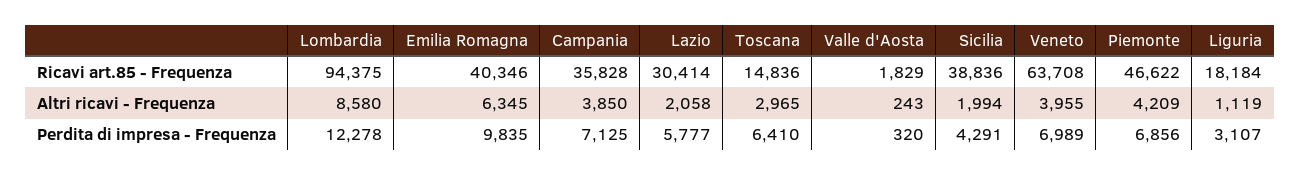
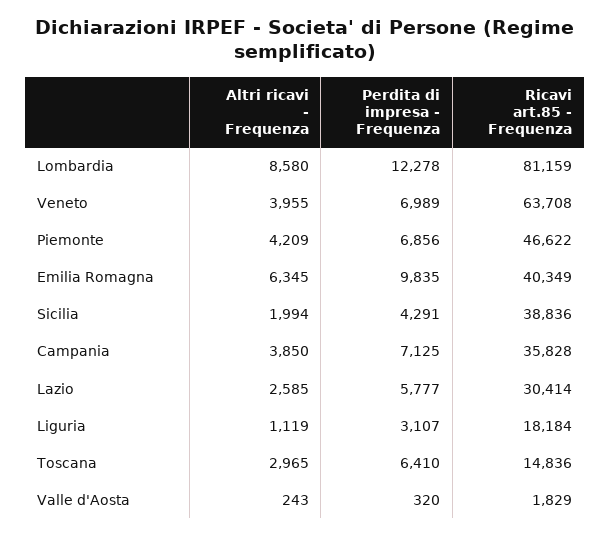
  {
    "Lombardia": {
-     "Ricavi art.85 - Frequenza": 94375,
+     "Ricavi art.85 - Frequenza": 81159,
      "Altri ricavi - Frequenza": 8580,
      "Perdita di impresa - Frequenza": 12278
    },
    "Emilia Romagna": {
-     "Ricavi art.85 - Frequenza": 40346,
+     "Ricavi art.85 - Frequenza": 40349,
      "Altri ricavi - Frequenza": 6345,
      "Perdita di impresa - Frequenza": 9835
    },
    "Campania": {
      "Ricavi art.85 - Frequenza": 35828,
      "Altri ricavi - Frequenza": 3850,
      "Perdita di impresa - Frequenza": 7125
    },
    "Lazio": {
      "Ricavi art.85 - Frequenza": 30414,
-     "Altri ricavi - Frequenza": 2058,
+     "Altri ricavi - Frequenza": 2585,
      "Perdita di impresa - Frequenza": 5777
    },
    "Toscana": {
      "Ricavi art.85 - Frequenza": 14836,
      "Altri ricavi - Frequenza": 2965,
      "Perdita di impresa - Frequenza": 6410
    },
    "Valle d'Aosta": {
      "Ricavi art.85 - Frequenza": 1829,
      "Altri ricavi - Frequenza": 243,
      "Perdita di impresa - Frequenza": 320
    },
    "Sicilia": {
      "Ricavi art.85 - Frequenza": 38836,
      "Altri ricavi - Frequenza": 1994,
      "Perdita di impresa - Frequenza": 4291
    },
    "Veneto": {
      "Ricavi art.85 - Frequenza": 63708,
      "Altri ricavi - Frequenza": 3955,
      "Perdita di impresa - Frequenza": 6989
    },
    "Piemonte": {
      "Ricavi art.85 - Frequenza": 46622,
      "Altri ricavi - Frequenza": 4209,
      "Perdita di impresa - Frequenza": 6856
    },
    "Liguria": {
      "Ricavi art.85 - Frequenza": 18184,
      "Altri ricavi - Frequenza": 1119,
      "Perdita di impresa - Frequenza": 3107
    }
  }

